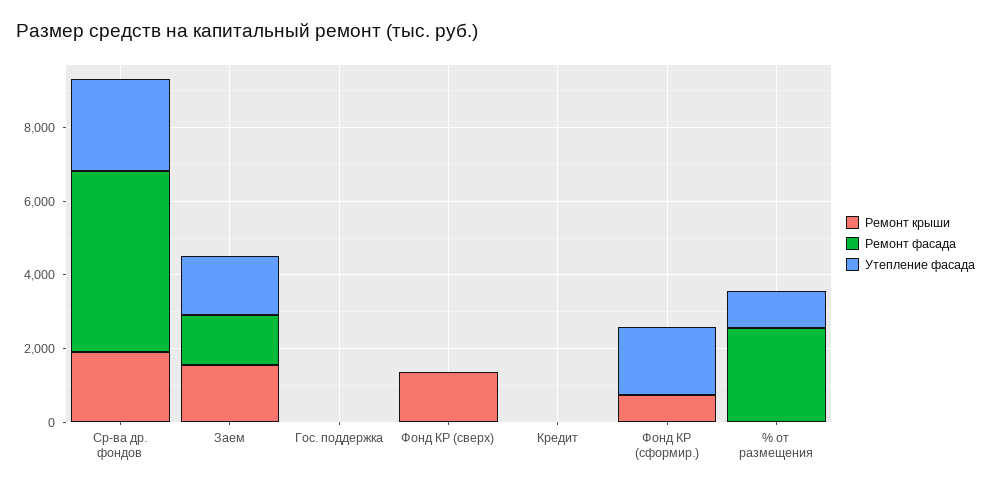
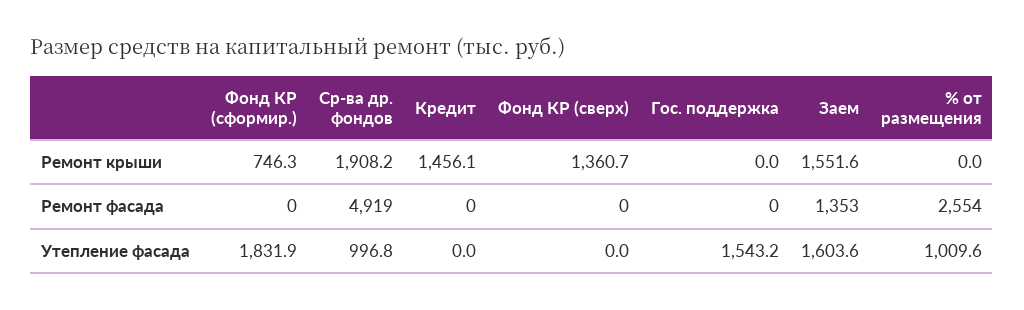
  {
    "Ремонт крыши": {
      "Ср-ва др. фондов": 1908.2,
      "Заем": 1551.6,
      "Гос. поддержка": 0,
      "Фонд КР (сверх)": 1360.7,
-     "Кредит": 0,
+     "Кредит": 1456.1,
      "Фонд КР (сформир.)": 746.3,
      "% от размещения": 0
    },
    "Ремонт фасада": {
      "Ср-ва др. фондов": 4919,
      "Заем": 1353,
      "Гос. поддержка": 0,
      "Фонд КР (сверх)": 0,
      "Кредит": 0,
      "Фонд КР (сформир.)": 0,
      "% от размещения": 2554
    },
    "Утепление фасада": {
-     "Ср-ва др. фондов": 2500,
+     "Ср-ва др. фондов": 996.8,
      "Заем": 1603.6,
-     "Гос. поддержка": 0,
+     "Гос. поддержка": 1543.2,
      "Фонд КР (сверх)": 0,
      "Кредит": 0,
      "Фонд КР (сформир.)": 1831.9,
      "% от размещения": 1009.6
    }
  }

